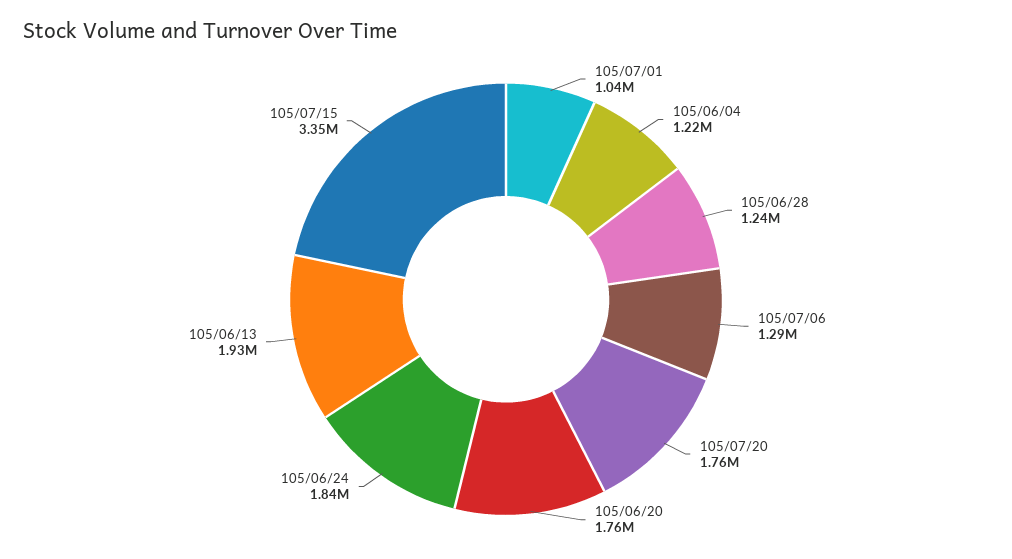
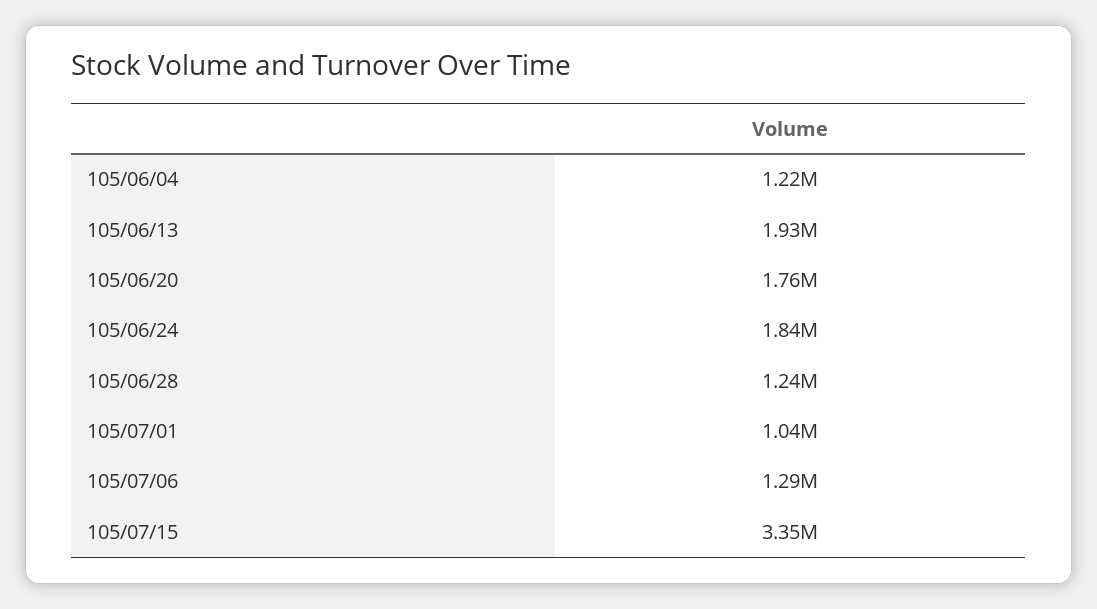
  {
    "105/07/01": 1040000,
    "105/06/04": 1220000,
    "105/06/28": 1240000,
    "105/07/06": 1290000,
-   "105/07/20": 1760000,
    "105/06/20": 1760000,
    "105/06/24": 1840000,
    "105/06/13": 1930000,
    "105/07/15": 3350000
  }

